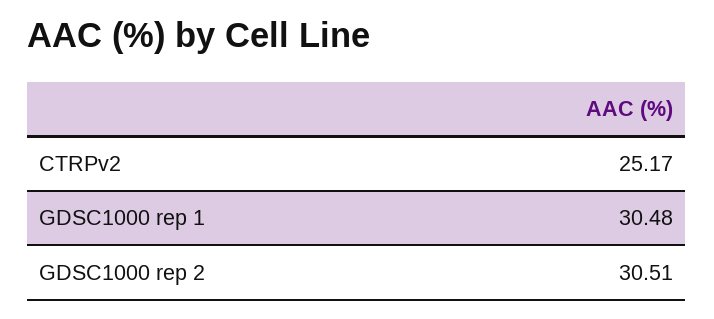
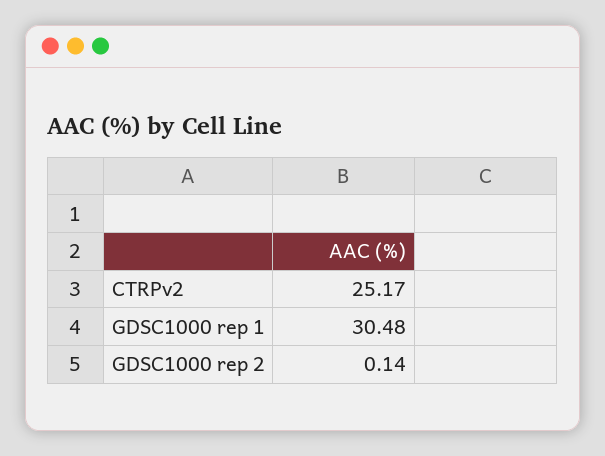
  {
    "CTRPv2": 25.17,
    "GDSC1000 rep 1": 30.48,
-   "GDSC1000 rep 2": 30.51
+   "GDSC1000 rep 2": 0.14
  }

